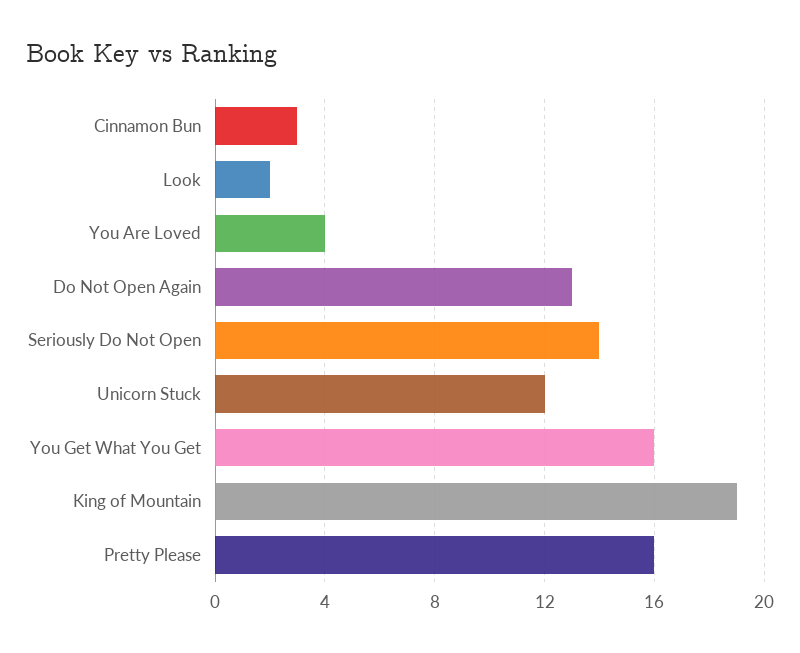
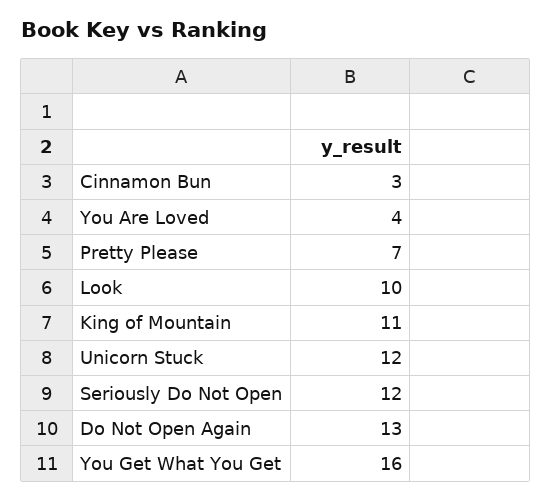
  {
    "Cinnamon Bun": 3,
-   "Look": 2,
+   "Look": 10,
    "You Are Loved": 4,
    "Do Not Open Again": 13,
-   "Seriously Do Not Open": 14,
+   "Seriously Do Not Open": 12,
    "Unicorn Stuck": 12,
    "You Get What You Get": 16,
-   "King of Mountain": 19,
+   "King of Mountain": 11,
-   "Pretty Please": 16
+   "Pretty Please": 7
  }

